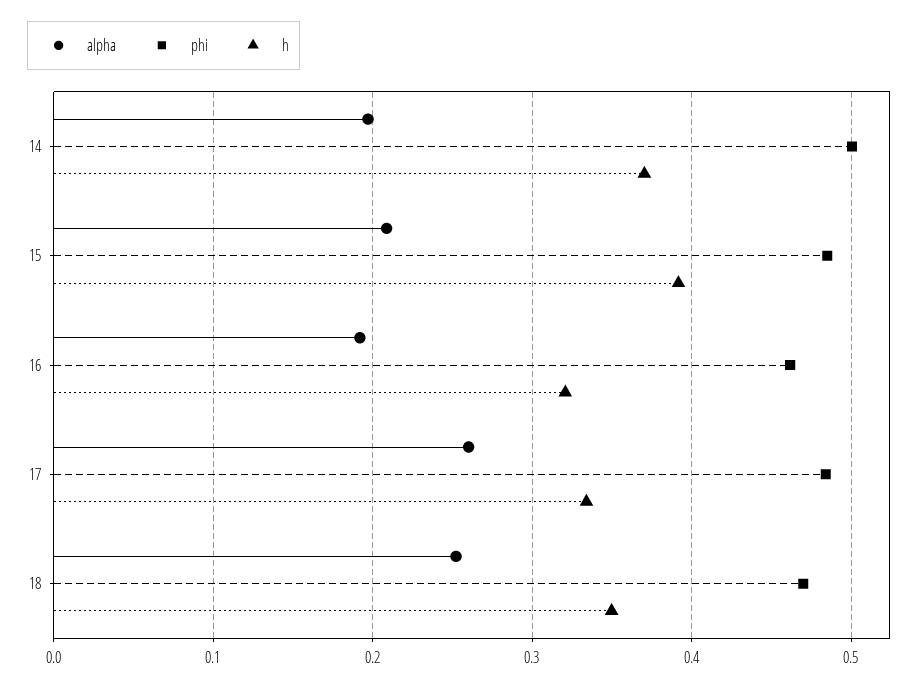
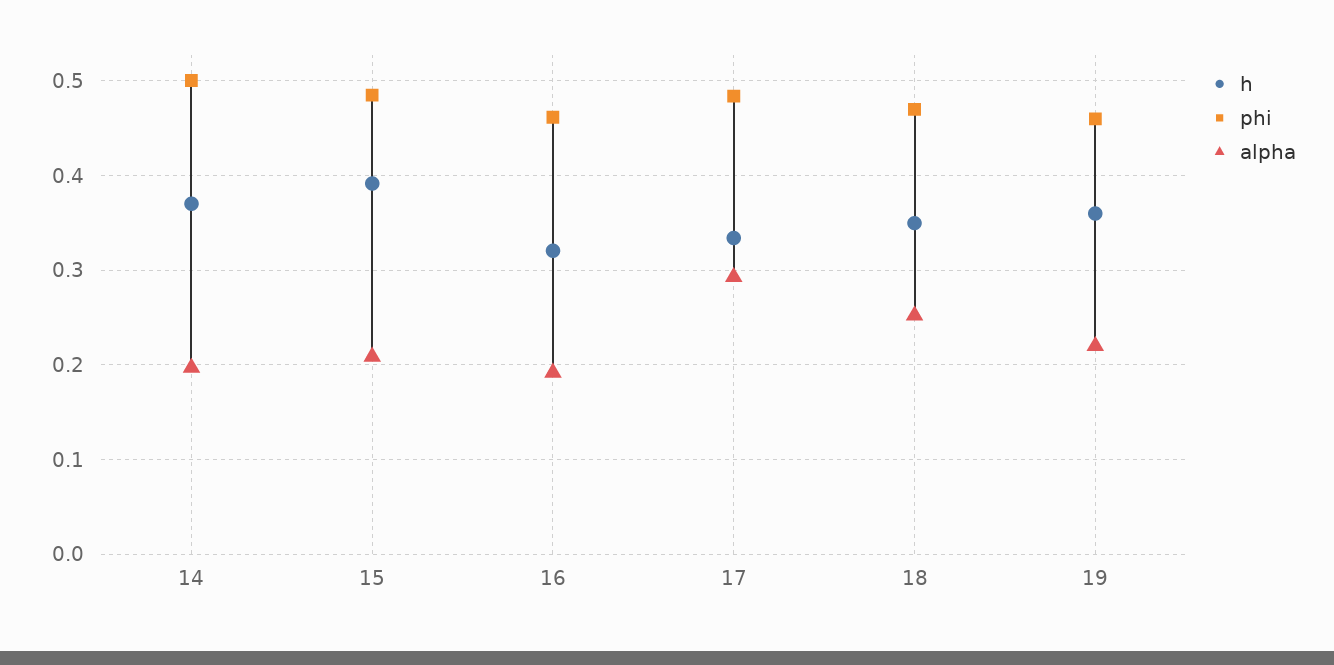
  {
    "alpha": {
      "14": 0.2,
      "15": 0.21,
      "16": 0.19,
-     "17": 0.26,
+     "17": 0.29,
-     "18": 0.25
+     "18": 0.25,
+     "19": 0.22
    },
    "phi": {
      "14": 0.5,
      "15": 0.49,
      "16": 0.46,
      "17": 0.48,
-     "18": 0.47
+     "18": 0.47,
+     "19": 0.46
    },
    "h": {
      "14": 0.37,
      "15": 0.39,
      "16": 0.32,
      "17": 0.33,
-     "18": 0.35
+     "18": 0.35,
+     "19": 0.36
    }
  }

